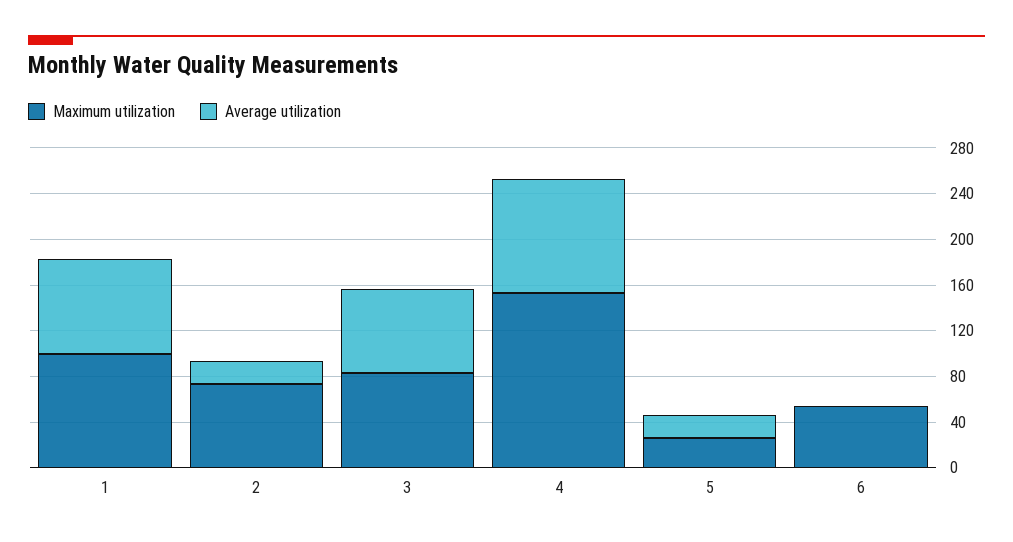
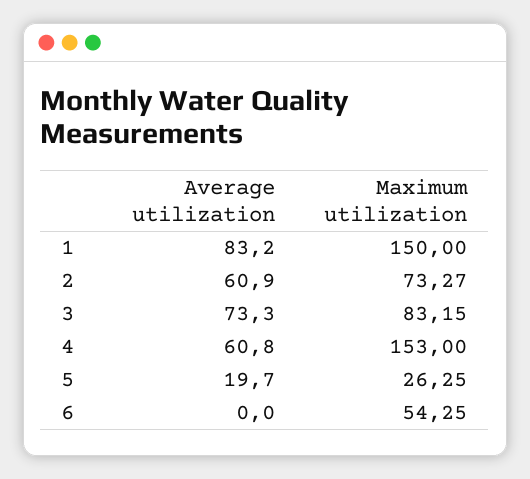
  {
    "Maximum utilization": {
-     "1": 100,
+     "1": 150,
      "2": 73.27,
      "3": 83.15,
      "4": 153,
      "5": 26.25,
      "6": 54.25
    },
    "Average utilization": {
      "1": 83.2,
-     "2": 20,
+     "2": 60.9,
      "3": 73.3,
-     "4": 100,
+     "4": 60.8,
      "5": 19.7,
      "6": 0
    }
  }

